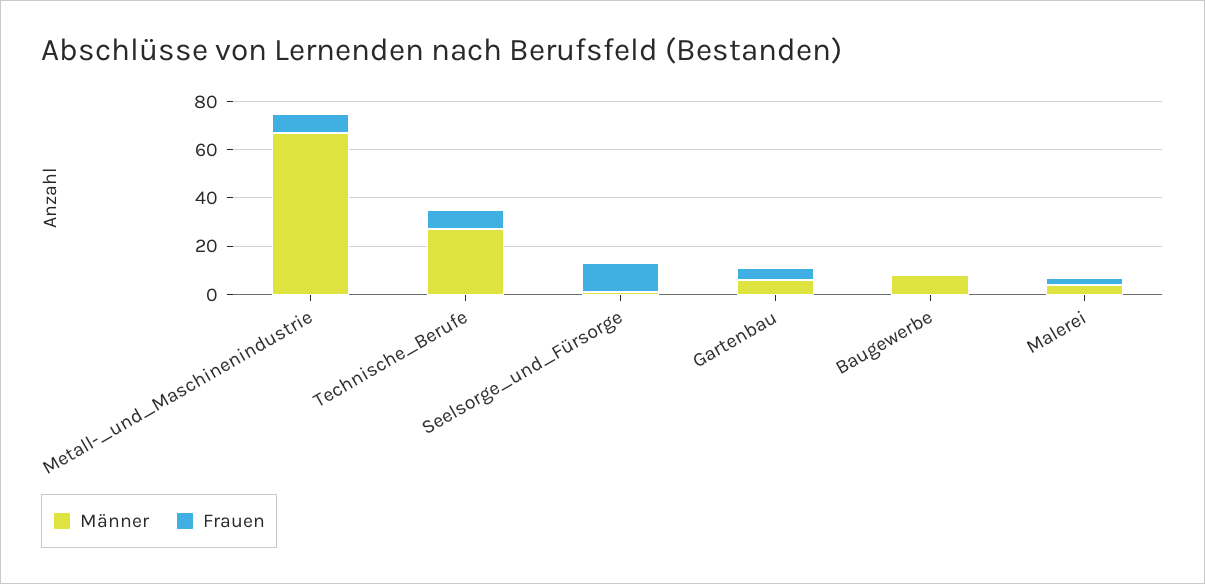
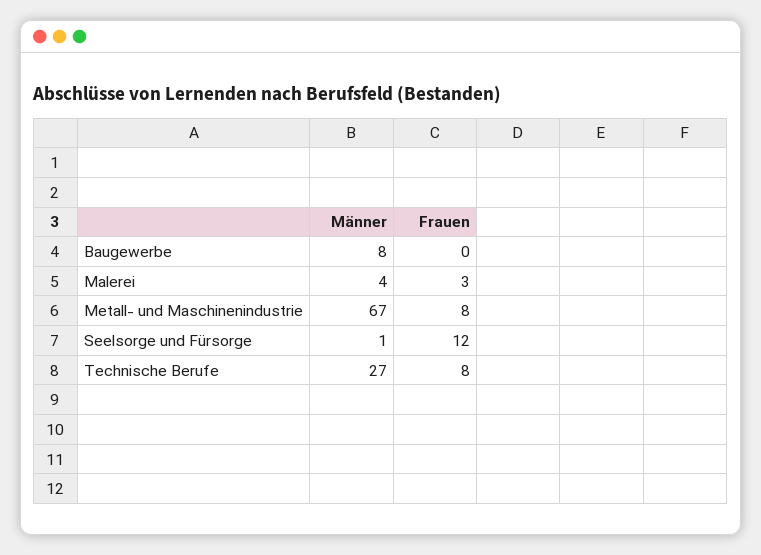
  {
    "Männer": {
      "Metall-_und_Maschinenindustrie": 67,
      "Technische_Berufe": 27,
      "Seelsorge_und_Fürsorge": 1,
-     "Gartenbau": 5,
      "Baugewerbe": 8,
      "Malerei": 4
    },
    "Frauen": {
      "Metall-_und_Maschinenindustrie": 8,
      "Technische_Berufe": 8,
      "Seelsorge_und_Fürsorge": 12,
-     "Gartenbau": 5,
      "Baugewerbe": 0,
      "Malerei": 3
    }
  }

